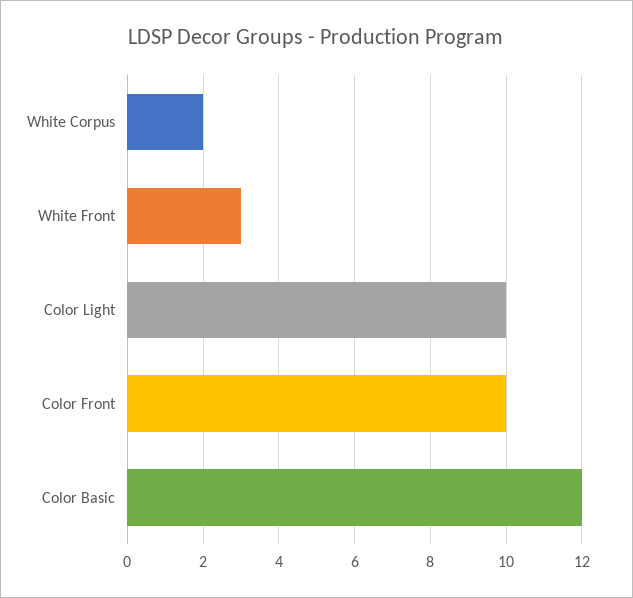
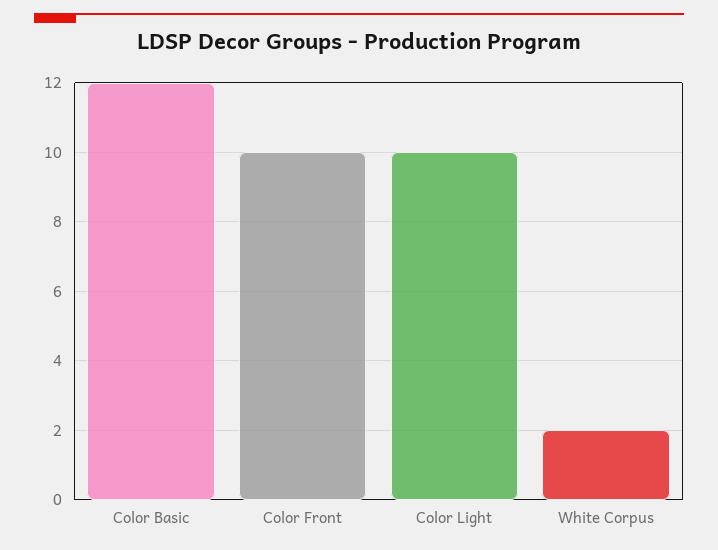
  {
    "White Corpus": 2,
-   "White Front": 3,
    "Color Light": 10,
    "Color Front": 10,
    "Color Basic": 12
  }

